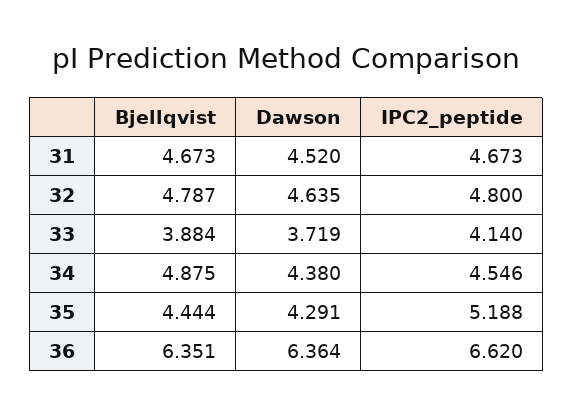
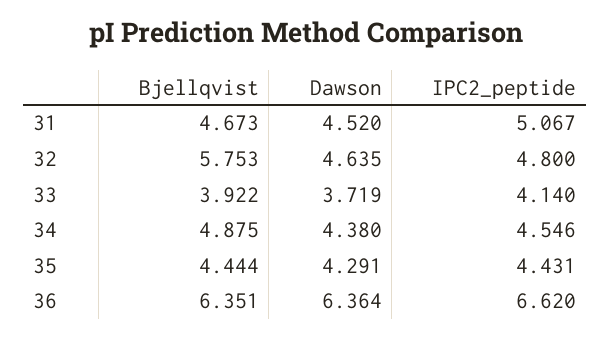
  {
    "Bjellqvist": {
      "31": 4.673,
-     "32": 4.787,
+     "32": 5.753,
-     "33": 3.884,
+     "33": 3.922,
      "34": 4.875,
      "35": 4.444,
      "36": 6.351
    },
    "Dawson": {
      "31": 4.52,
      "32": 4.635,
      "33": 3.719,
      "34": 4.38,
      "35": 4.291,
      "36": 6.364
    },
    "IPC2_peptide": {
-     "31": 4.673,
+     "31": 5.067,
      "32": 4.8,
      "33": 4.14,
      "34": 4.546,
-     "35": 5.188,
+     "35": 4.431,
      "36": 6.62
    }
  }

